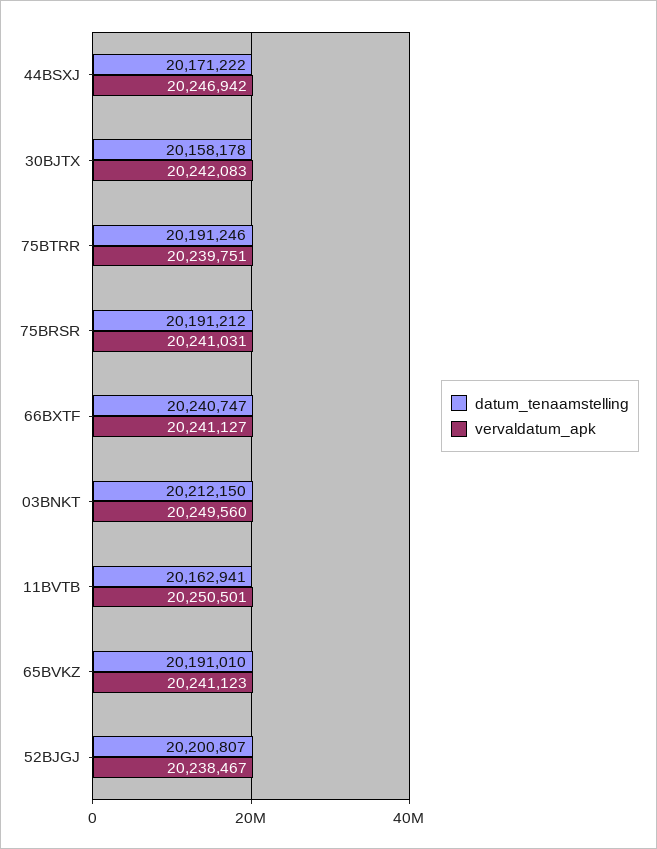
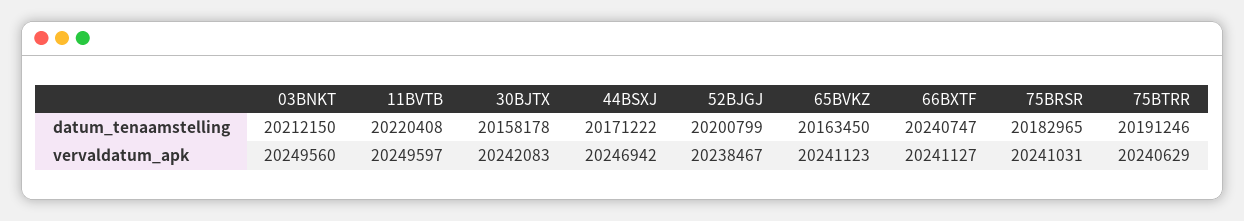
  {
    "datum_tenaamstelling": {
      "44BSXJ": 20171222,
      "30BJTX": 20158178,
      "75BTRR": 20191246,
-     "75BRSR": 20191212,
+     "75BRSR": 20182965,
      "66BXTF": 20240747,
      "03BNKT": 20212150,
-     "11BVTB": 20162941,
+     "11BVTB": 20220408,
-     "65BVKZ": 20191010,
+     "65BVKZ": 20163450,
-     "52BJGJ": 20200807
+     "52BJGJ": 20200799
    },
    "vervaldatum_apk": {
      "44BSXJ": 20246942,
      "30BJTX": 20242083,
-     "75BTRR": 20239751,
+     "75BTRR": 20240629,
      "75BRSR": 20241031,
      "66BXTF": 20241127,
      "03BNKT": 20249560,
-     "11BVTB": 20250501,
+     "11BVTB": 20249597,
      "65BVKZ": 20241123,
      "52BJGJ": 20238467
    }
  }

